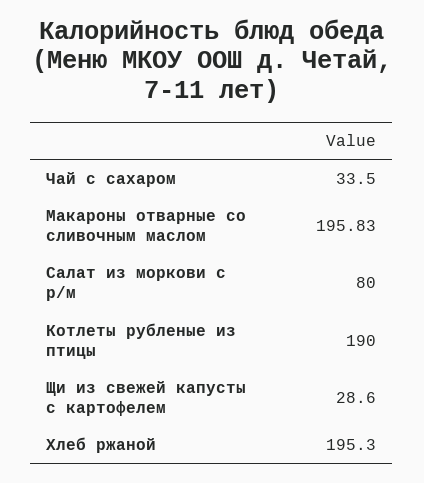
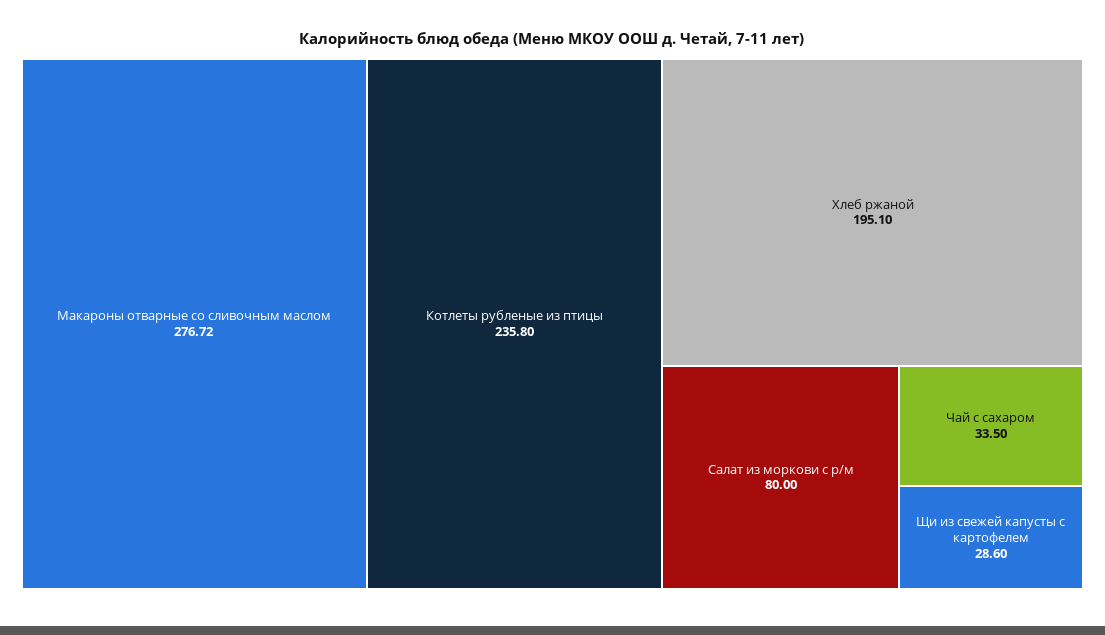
  {
    "Чай с сахаром": 33.5,
-   "Макароны отварные со сливочным маслом": 195.83,
+   "Макароны отварные со сливочным маслом": 276.72,
    "Салат из моркови с р/м": 80,
-   "Котлеты рубленые из птицы": 190,
+   "Котлеты рубленые из птицы": 235.8,
    "Щи из свежей капусты с картофелем": 28.6,
-   "Хлеб ржаной": 195.3
+   "Хлеб ржаной": 195.1
  }

